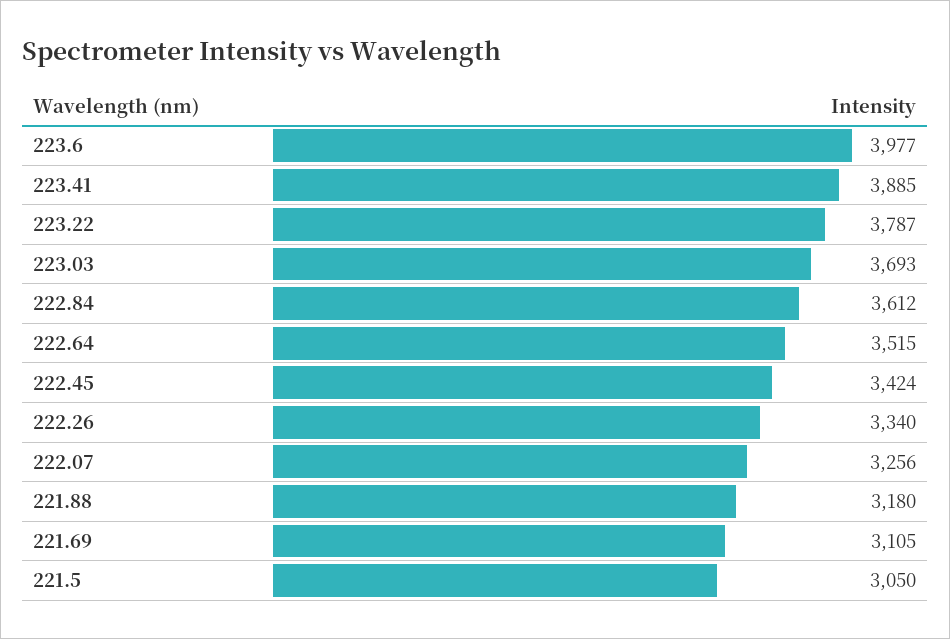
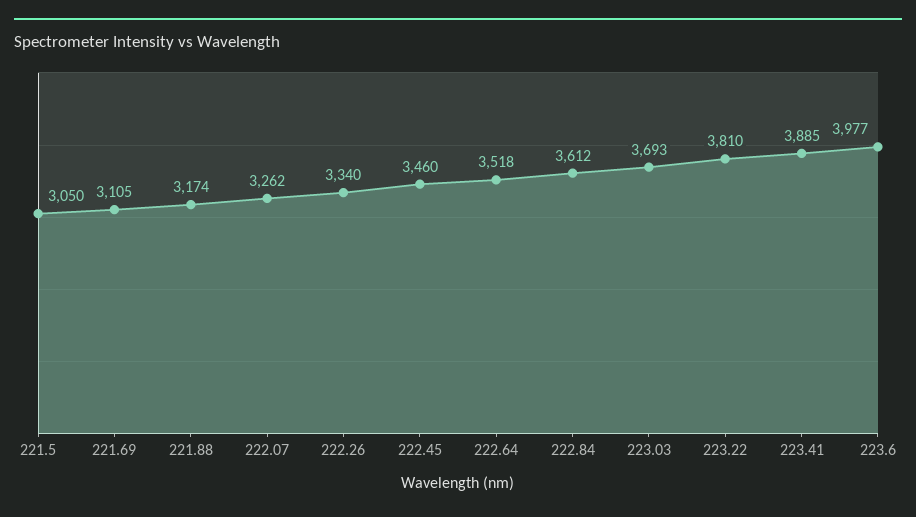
  {
    "223.6": 3977,
    "223.41": 3885,
-   "223.22": 3787,
+   "223.22": 3810,
    "223.03": 3693,
    "222.84": 3612,
-   "222.64": 3515,
+   "222.64": 3518,
-   "222.45": 3424,
+   "222.45": 3460,
    "222.26": 3340,
-   "222.07": 3256,
+   "222.07": 3262,
-   "221.88": 3180,
+   "221.88": 3174,
    "221.69": 3105,
    "221.5": 3050
  }

